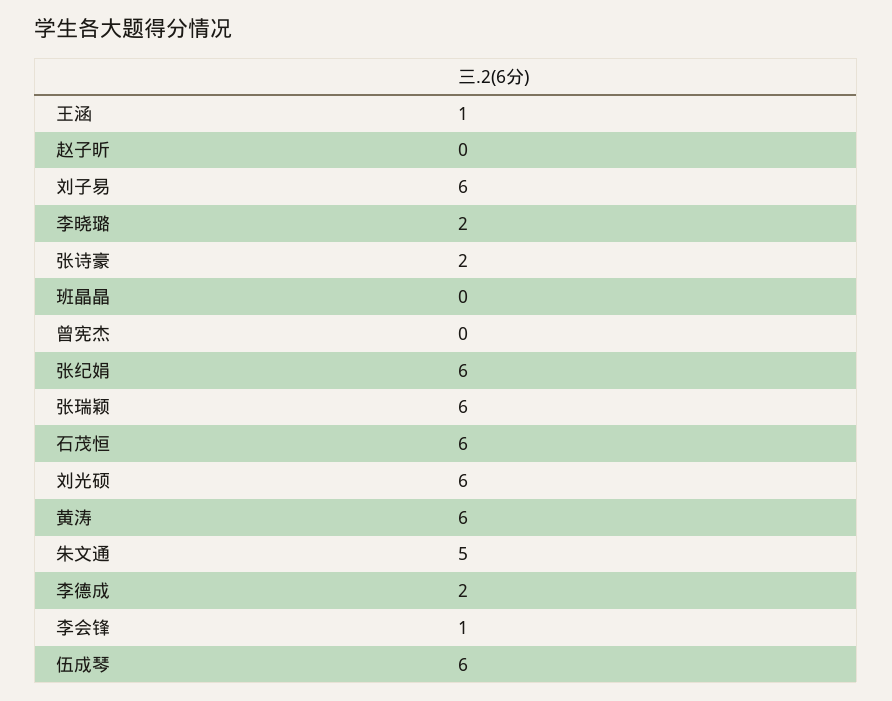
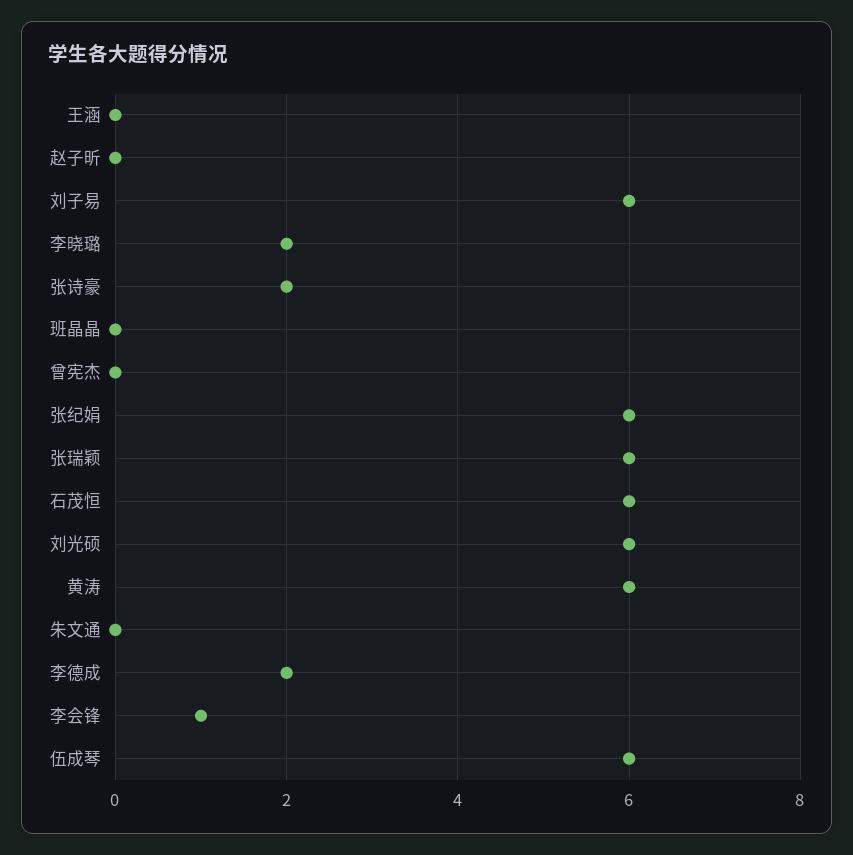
  {
-   "王涵": 1,
+   "王涵": 0,
    "赵子昕": 0,
    "刘子易": 6,
    "李晓璐": 2,
    "张诗豪": 2,
    "班晶晶": 0,
    "曾宪杰": 0,
    "张纪娟": 6,
    "张瑞颖": 6,
    "石茂恒": 6,
    "刘光硕": 6,
    "黄涛": 6,
-   "朱文通": 5,
+   "朱文通": 0,
    "李德成": 2,
    "李会锋": 1,
    "伍成琴": 6
  }

